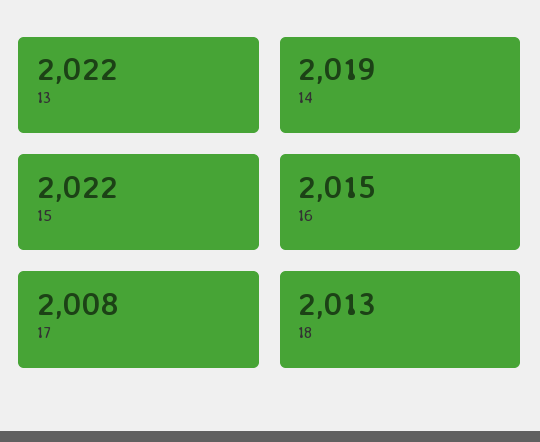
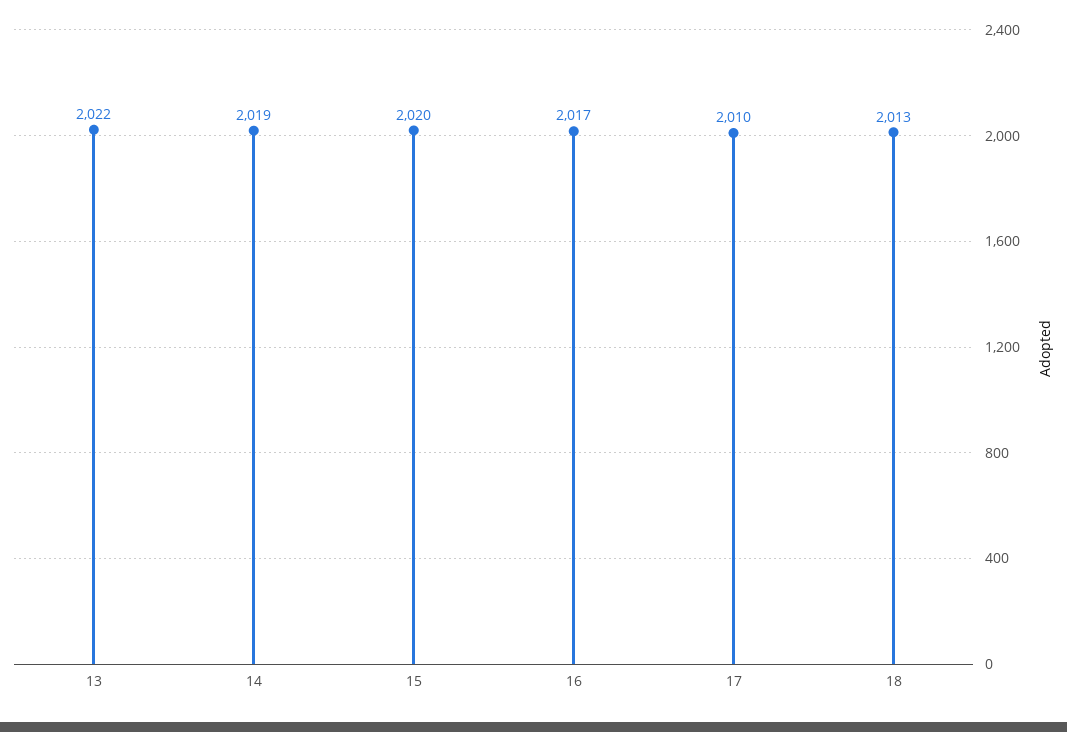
  {
    "13": 2022,
    "14": 2019,
-   "15": 2022,
+   "15": 2020,
-   "16": 2015,
+   "16": 2017,
-   "17": 2008,
+   "17": 2010,
    "18": 2013
  }

